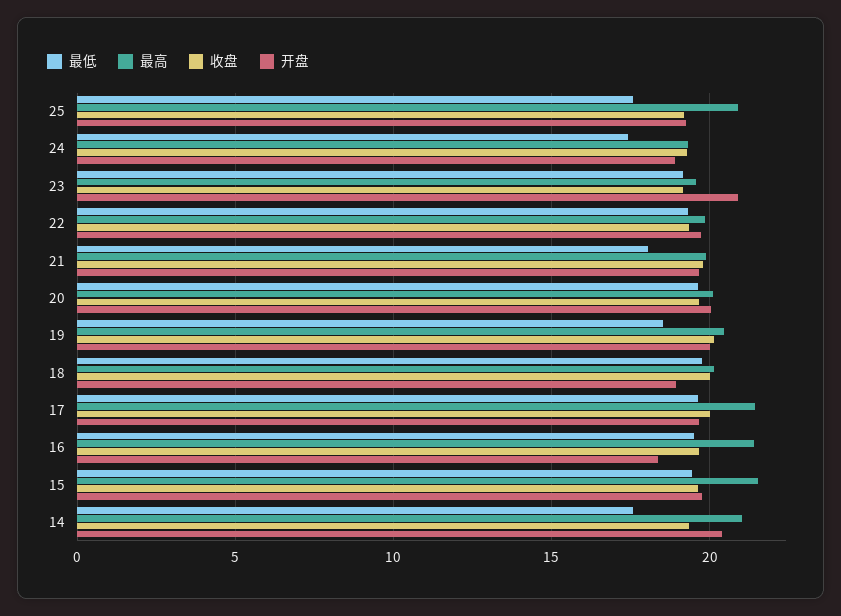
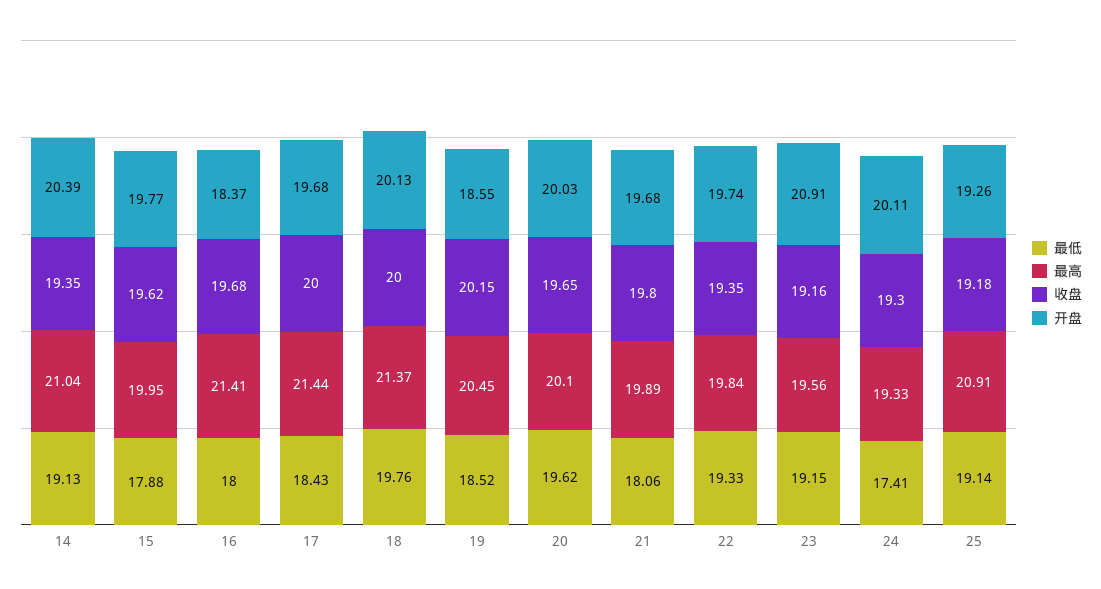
  {
    "最低": {
-     "25": 17.5,
+     "25": 19.14,
      "24": 17.41,
      "23": 19.15,
      "22": 19.33,
      "21": 18.06,
      "20": 19.62,
      "19": 18.52,
      "18": 19.76,
-     "17": 19.5,
+     "17": 18.43,
-     "16": 19.5,
+     "16": 18,
-     "15": 19.5,
+     "15": 17.88,
-     "14": 17.5
+     "14": 19.13
    },
    "最高": {
      "25": 20.91,
      "24": 19.33,
      "23": 19.56,
      "22": 19.84,
      "21": 19.89,
      "20": 20.1,
      "19": 20.45,
-     "18": 20,
+     "18": 21.37,
      "17": 21.44,
      "16": 21.41,
-     "15": 21.5,
+     "15": 19.95,
      "14": 21.04
    },
    "收盘": {
      "25": 19.18,
      "24": 19.3,
      "23": 19.16,
      "22": 19.35,
      "21": 19.8,
      "20": 19.65,
      "19": 20.15,
      "18": 20,
      "17": 20,
      "16": 19.68,
      "15": 19.62,
      "14": 19.35
    },
    "开盘": {
      "25": 19.26,
-     "24": 19,
+     "24": 20.11,
      "23": 20.91,
      "22": 19.74,
      "21": 19.68,
      "20": 20.03,
-     "19": 20,
+     "19": 18.55,
-     "18": 19,
+     "18": 20.13,
      "17": 19.68,
      "16": 18.37,
      "15": 19.77,
      "14": 20.39
    }
  }

